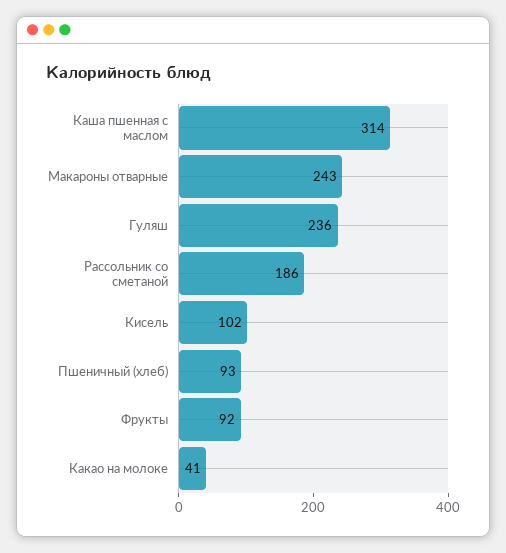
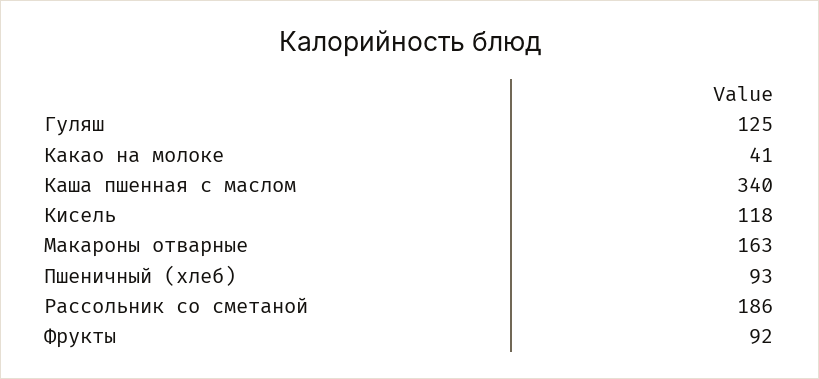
  {
-   "Каша пшенная с маслом": 314,
+   "Каша пшенная с маслом": 340,
-   "Макароны отварные": 243,
+   "Макароны отварные": 163,
-   "Гуляш": 236,
+   "Гуляш": 125,
    "Рассольник со сметаной": 186,
-   "Кисель": 102,
+   "Кисель": 118,
    "Пшеничный (хлеб)": 93,
    "Фрукты": 92,
    "Какао на молоке": 41
  }

